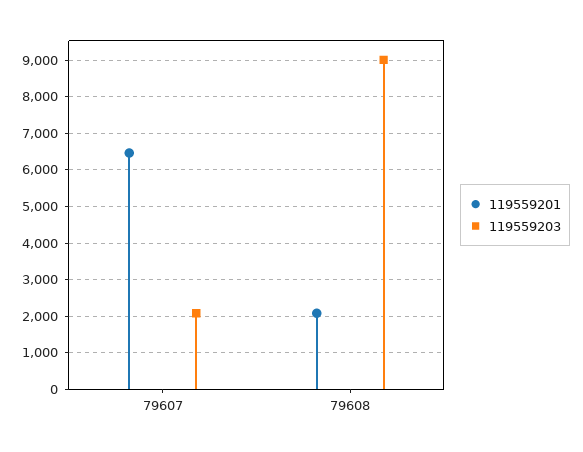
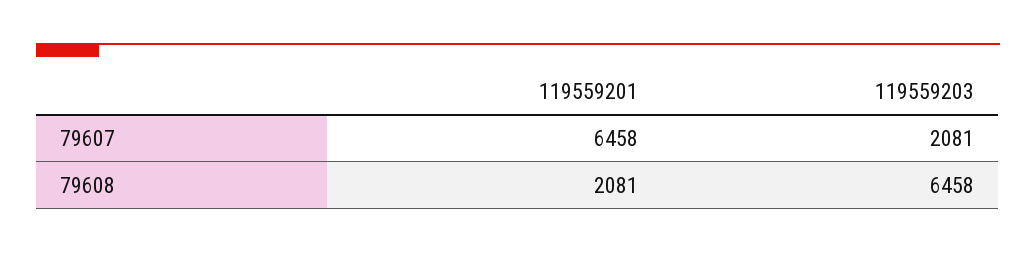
  {
    "119559201": {
      "79607": 6458,
      "79608": 2081
    },
    "119559203": {
      "79607": 2081,
-     "79608": 9000
+     "79608": 6458
    }
  }

